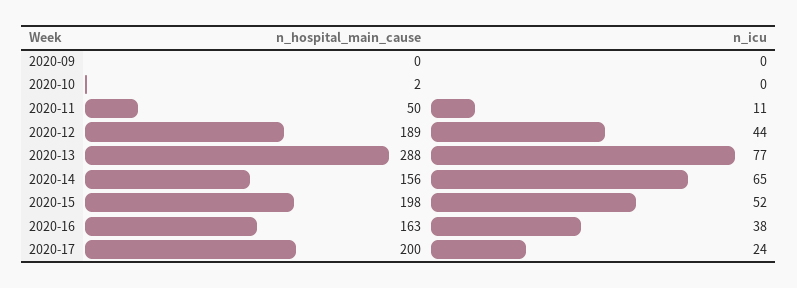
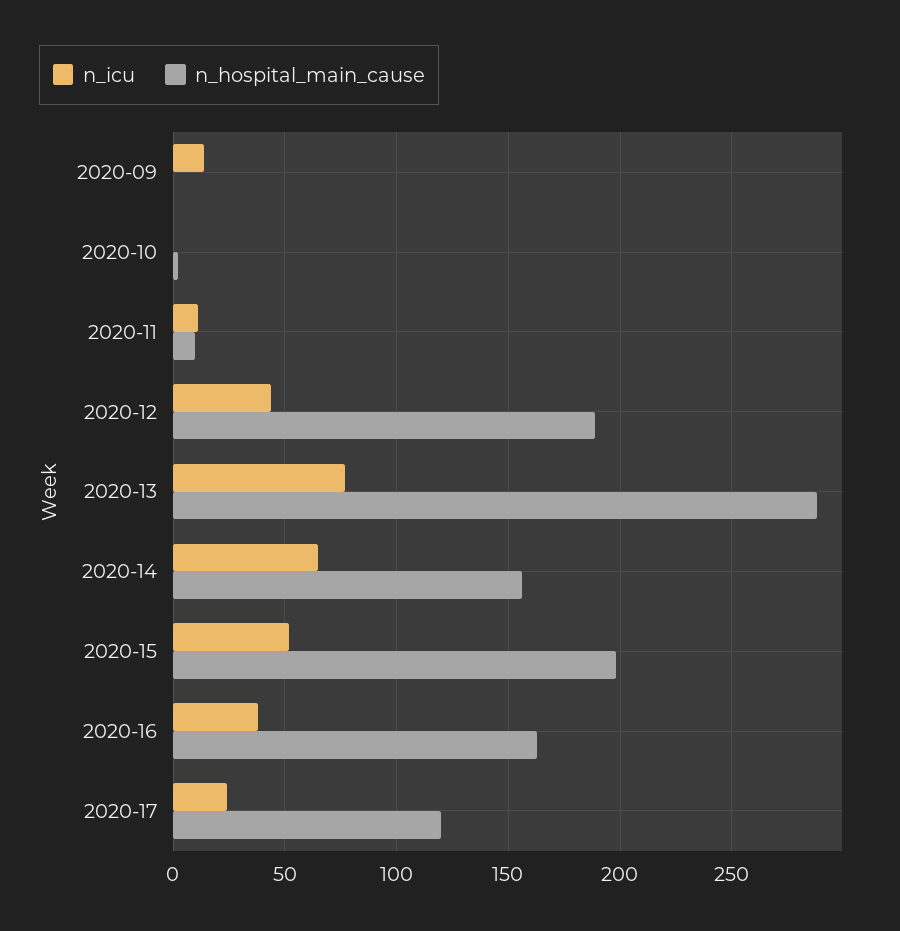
  {
    "n_hospital_main_cause": {
      "2020-09": 0,
      "2020-10": 2,
-     "2020-11": 50,
+     "2020-11": 10,
      "2020-12": 189,
      "2020-13": 288,
      "2020-14": 156,
      "2020-15": 198,
      "2020-16": 163,
-     "2020-17": 200
+     "2020-17": 120
    },
    "n_icu": {
-     "2020-09": 0,
+     "2020-09": 15,
      "2020-10": 0,
      "2020-11": 11,
      "2020-12": 44,
      "2020-13": 77,
      "2020-14": 65,
      "2020-15": 52,
      "2020-16": 38,
      "2020-17": 24
    }
  }

